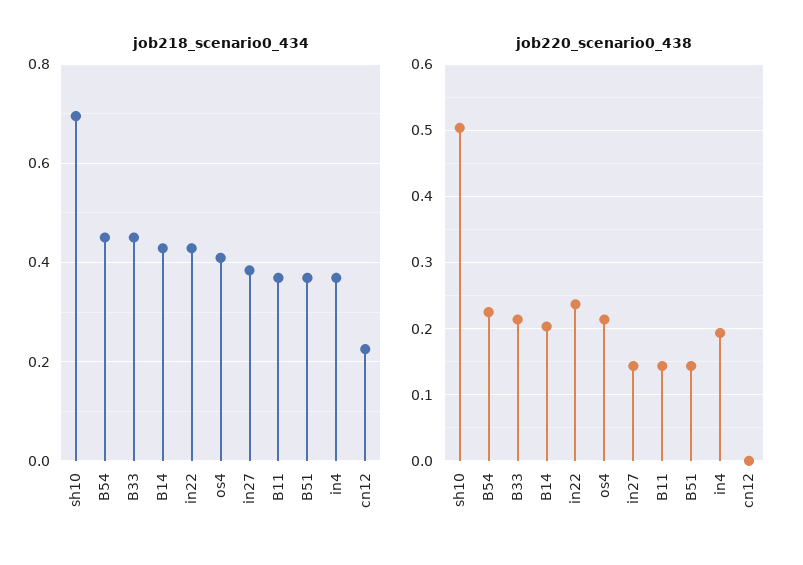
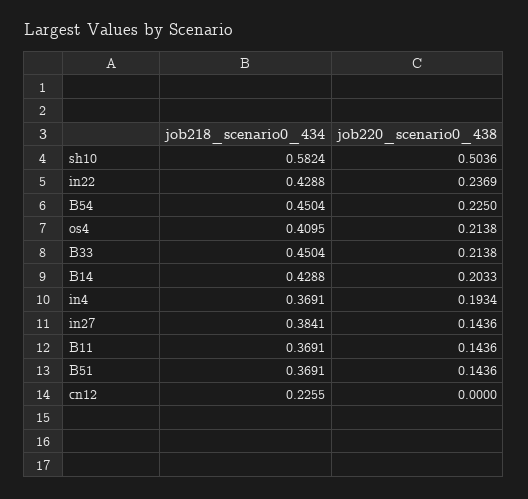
  {
    "job218_scenario0_434": {
-     "sh10": 0.7,
+     "sh10": 0.5824,
      "B54": 0.4504,
      "B33": 0.4504,
      "B14": 0.4288,
      "in22": 0.4288,
      "os4": 0.4095,
      "in27": 0.3841,
      "B11": 0.3691,
      "B51": 0.3691,
      "in4": 0.3691,
      "cn12": 0.2255
    },
    "job220_scenario0_438": {
      "sh10": 0.5036,
      "B54": 0.225,
      "B33": 0.2138,
      "B14": 0.2033,
      "in22": 0.2369,
      "os4": 0.2138,
      "in27": 0.1436,
      "B11": 0.1436,
      "B51": 0.1436,
      "in4": 0.1934,
      "cn12": 0
    }
  }

